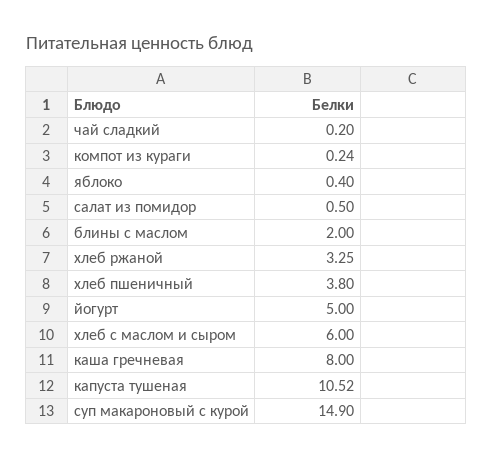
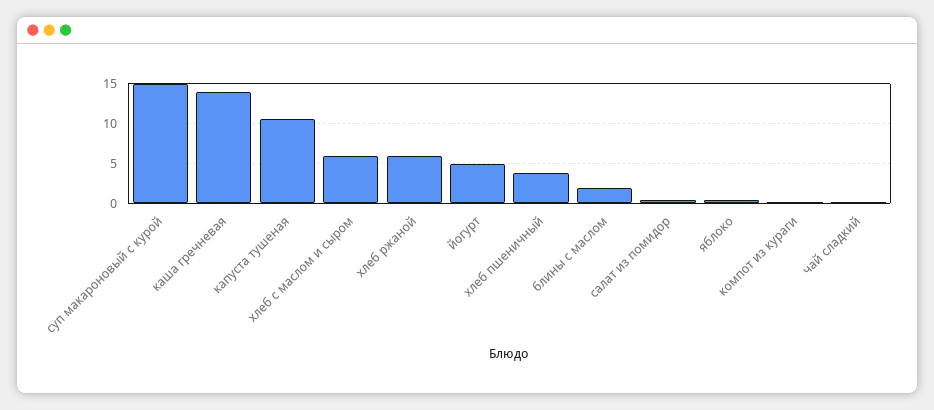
  {
    "чай сладкий": 0.2,
    "компот из кураги": 0.24,
    "яблоко": 0.4,
    "салат из помидор": 0.5,
    "блины с маслом": 2,
-   "хлеб ржаной": 3.25,
+   "хлеб ржаной": 6,
    "хлеб пшеничный": 3.8,
    "йогурт": 5,
    "хлеб с маслом и сыром": 6,
-   "каша гречневая": 8,
+   "каша гречневая": 14,
    "капуста тушеная": 10.52,
    "суп макароновый с курой": 14.9
  }

